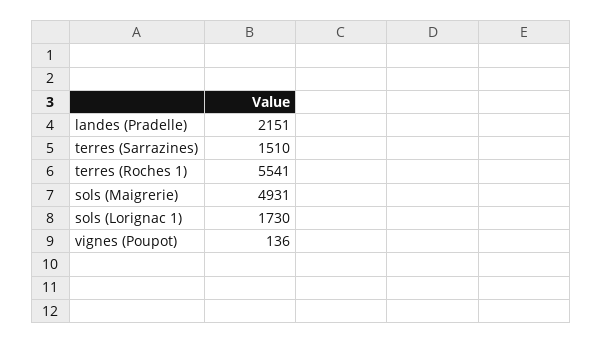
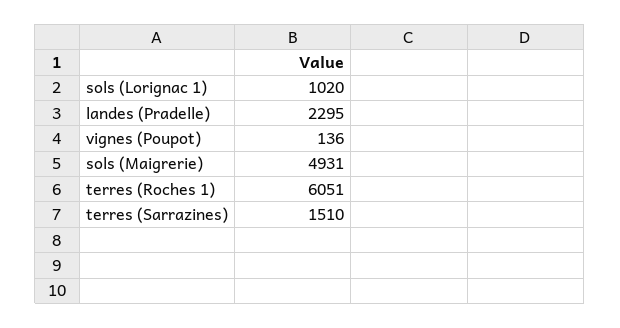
  {
-   "landes (Pradelle)": 2151,
+   "landes (Pradelle)": 2295,
    "terres (Sarrazines)": 1510,
-   "terres (Roches 1)": 5541,
+   "terres (Roches 1)": 6051,
    "sols (Maigrerie)": 4931,
-   "sols (Lorignac 1)": 1730,
+   "sols (Lorignac 1)": 1020,
    "vignes (Poupot)": 136
  }

